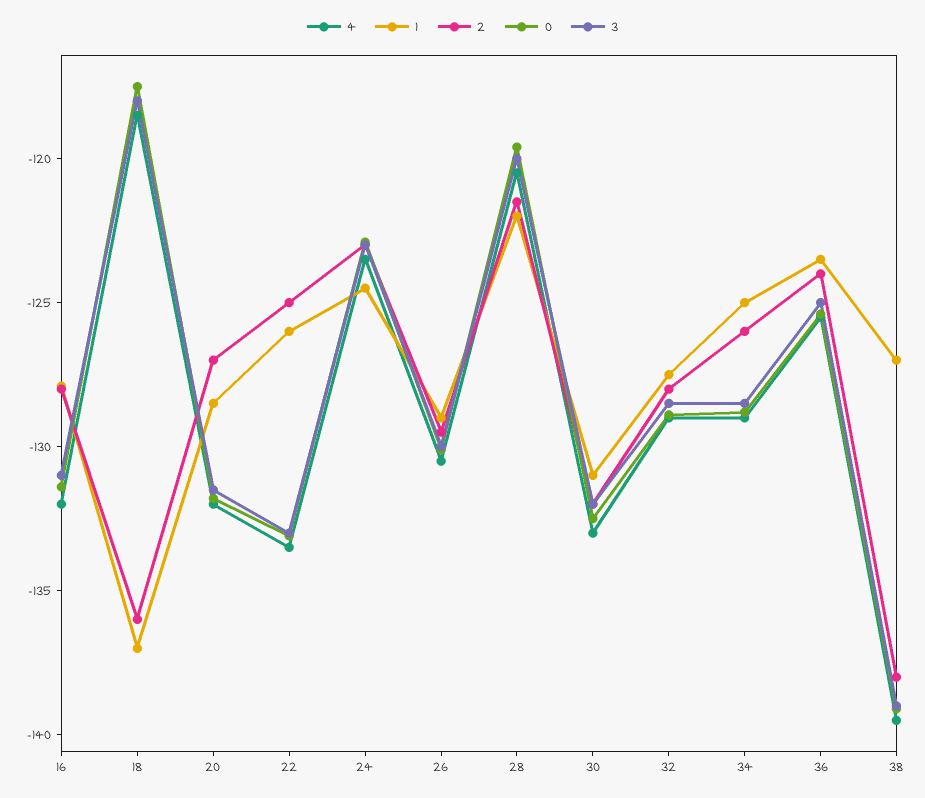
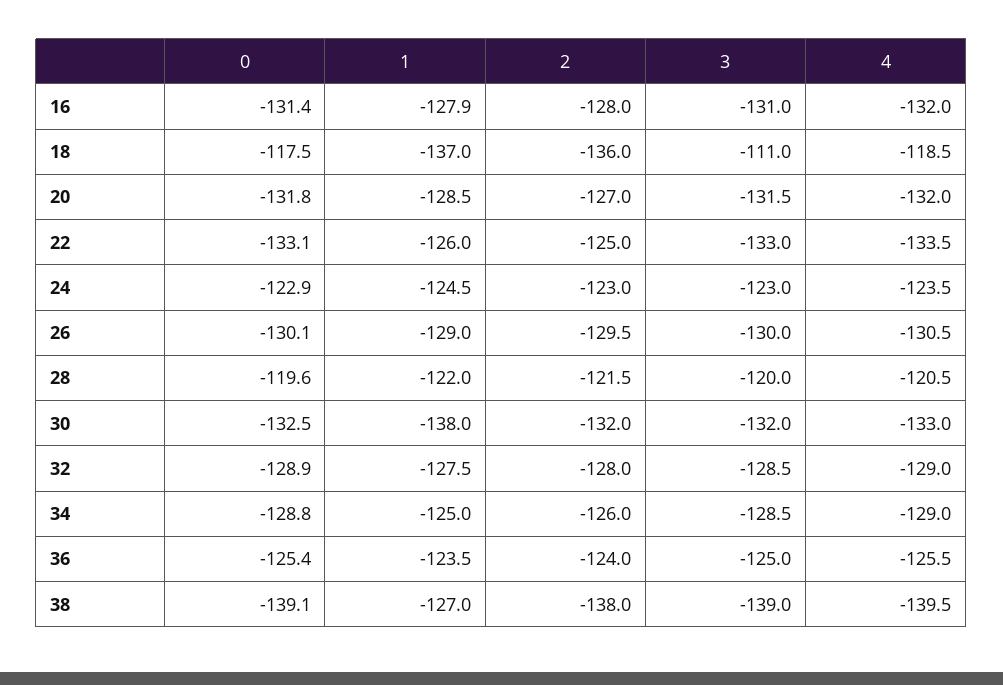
  {
    "4": {
      "16": -132,
      "18": -118.5,
      "20": -132,
      "22": -133.5,
      "24": -123.5,
      "26": -130.5,
      "28": -120.5,
      "30": -133,
      "32": -129,
      "34": -129,
      "36": -125.5,
      "38": -139.5
    },
    "1": {
      "16": -127.9,
      "18": -137,
      "20": -128.5,
      "22": -126,
      "24": -124.5,
      "26": -129,
      "28": -122,
-     "30": -131,
+     "30": -138,
      "32": -127.5,
      "34": -125,
      "36": -123.5,
      "38": -127
    },
    "2": {
      "16": -128,
      "18": -136,
      "20": -127,
      "22": -125,
      "24": -123,
      "26": -129.5,
      "28": -121.5,
      "30": -132,
      "32": -128,
      "34": -126,
      "36": -124,
      "38": -138
    },
    "0": {
      "16": -131.4,
      "18": -117.5,
      "20": -131.8,
      "22": -133.1,
      "24": -122.9,
      "26": -130.1,
      "28": -119.6,
      "30": -132.5,
      "32": -128.9,
      "34": -128.8,
      "36": -125.4,
      "38": -139.1
    },
    "3": {
      "16": -131,
-     "18": -118,
+     "18": -111,
      "20": -131.5,
      "22": -133,
      "24": -123,
      "26": -130,
      "28": -120,
      "30": -132,
      "32": -128.5,
      "34": -128.5,
      "36": -125,
      "38": -139
    }
  }

